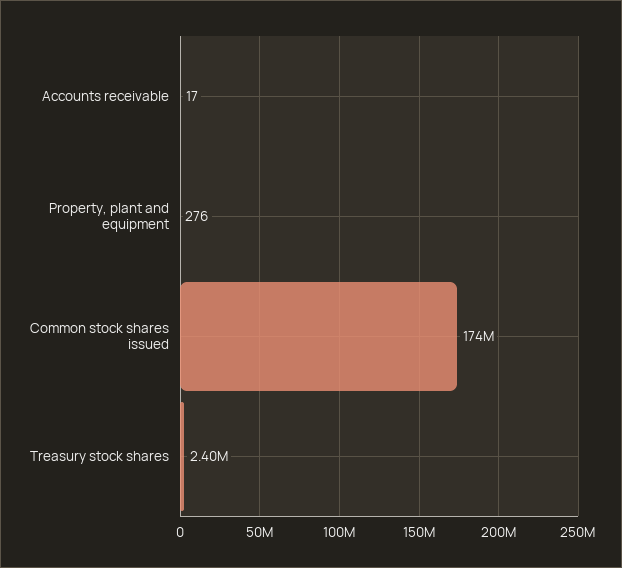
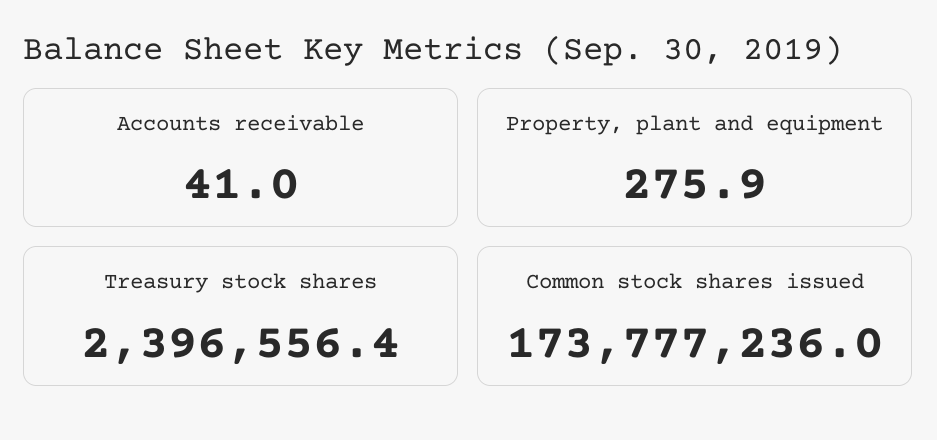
  {
-   "Accounts receivable": 17,
+   "Accounts receivable": 41,
    "Property, plant and equipment": 275.9,
    "Common stock shares issued": 173777236,
    "Treasury stock shares": 2396556.4
  }

